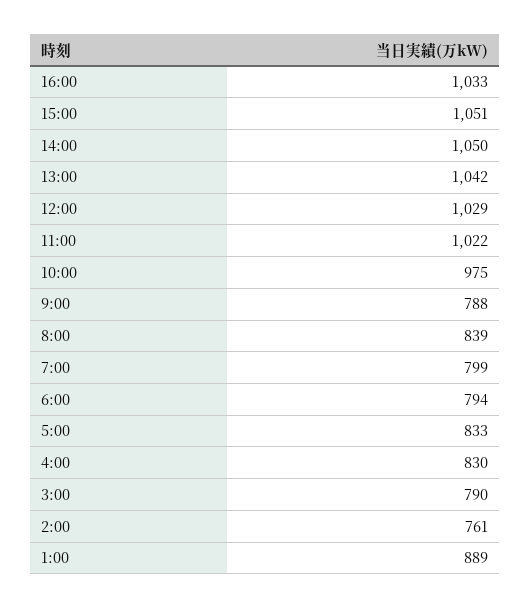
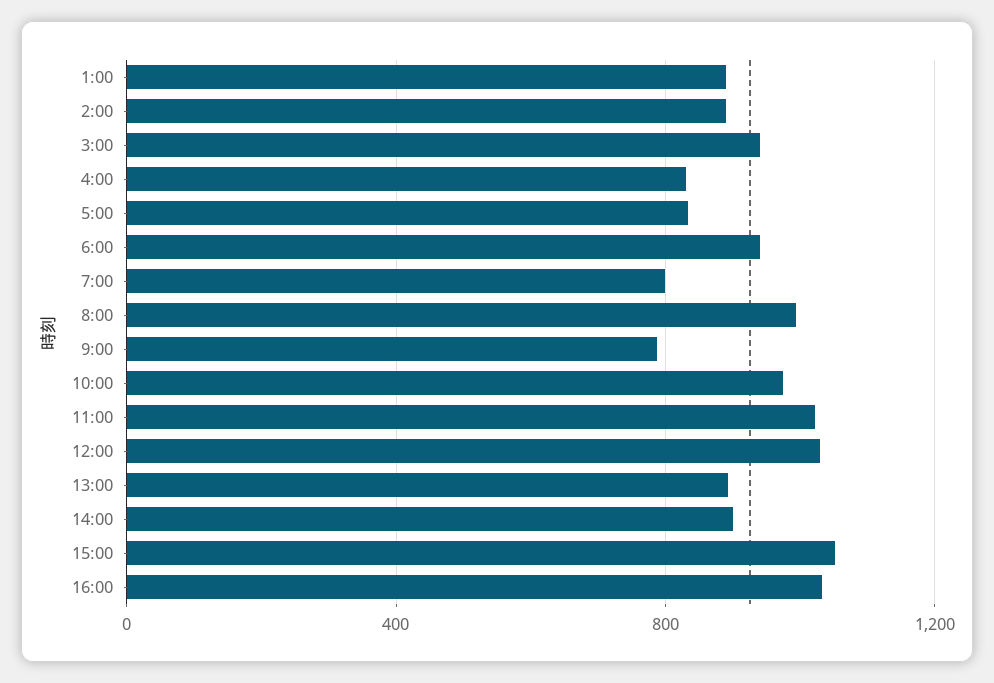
  {
    "16:00": 1033,
    "15:00": 1051,
-   "14:00": 1050,
+   "14:00": 900,
-   "13:00": 1042,
+   "13:00": 900,
    "12:00": 1029,
    "11:00": 1022,
    "10:00": 975,
    "9:00": 788,
-   "8:00": 839,
+   "8:00": 1000,
    "7:00": 799,
-   "6:00": 794,
+   "6:00": 950,
    "5:00": 833,
    "4:00": 830,
-   "3:00": 790,
+   "3:00": 950,
-   "2:00": 761,
+   "2:00": 900,
    "1:00": 889
  }

